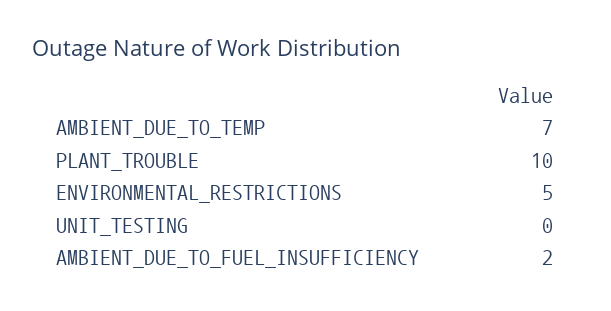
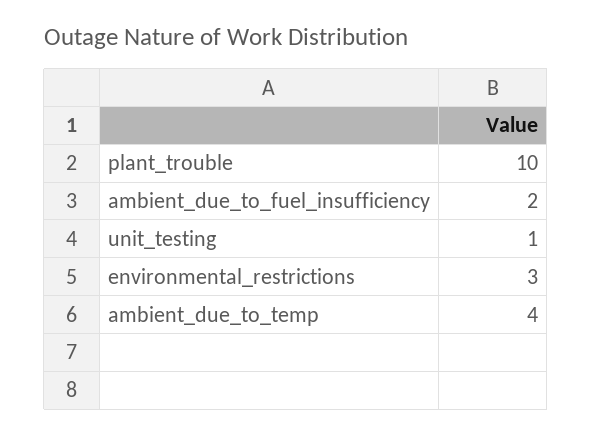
  {
-   "AMBIENT_DUE_TO_TEMP": 7,
+   "AMBIENT_DUE_TO_TEMP": 4,
    "PLANT_TROUBLE": 10,
-   "ENVIRONMENTAL_RESTRICTIONS": 5,
+   "ENVIRONMENTAL_RESTRICTIONS": 3,
-   "UNIT_TESTING": 0,
+   "UNIT_TESTING": 1,
    "AMBIENT_DUE_TO_FUEL_INSUFFICIENCY": 2
  }

